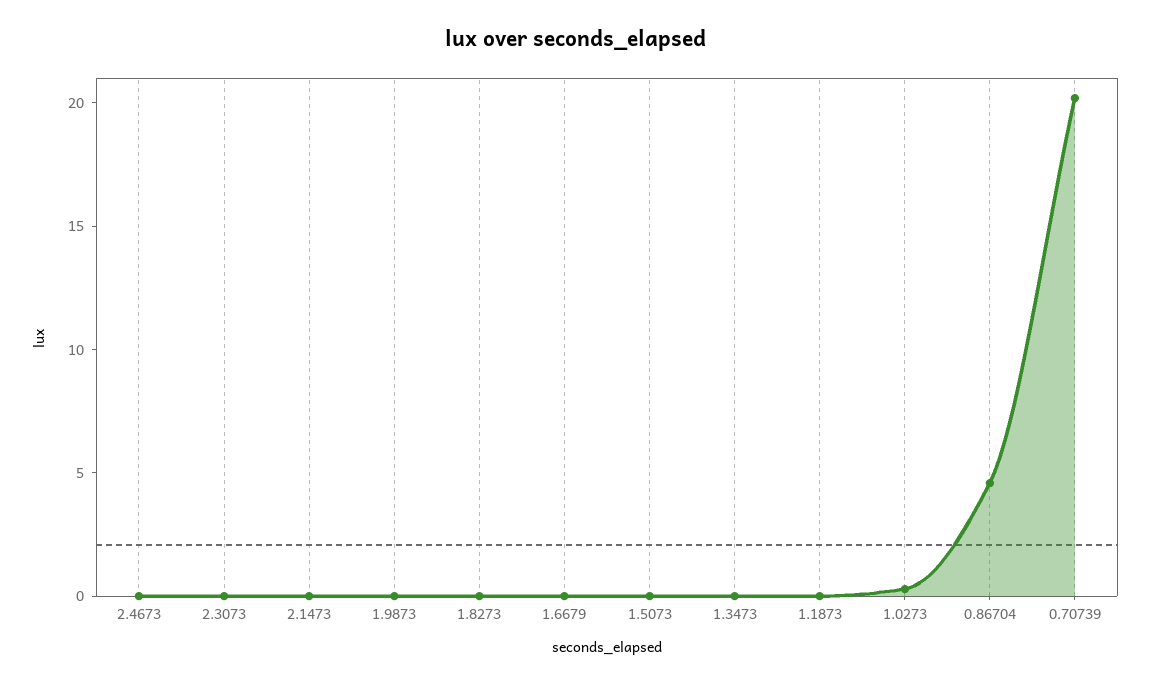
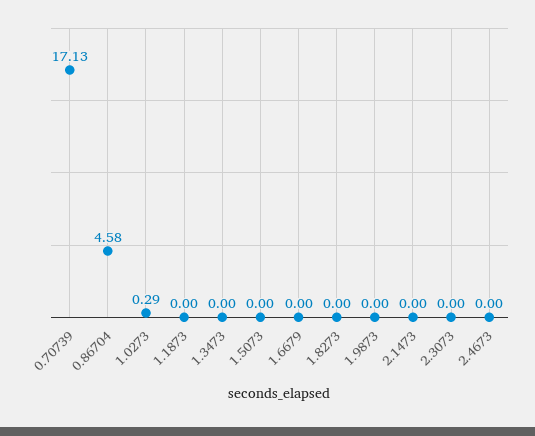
  {
    "2.4673": 0,
    "2.3073": 0,
    "2.1473": 0,
    "1.9873": 0,
    "1.8273": 0,
    "1.6679": 0,
    "1.5073": 0,
    "1.3473": 0,
    "1.1873": 0,
    "1.0273": 0.29,
    "0.86704": 4.58,
-   "0.70739": 20
+   "0.70739": 17.13
  }

